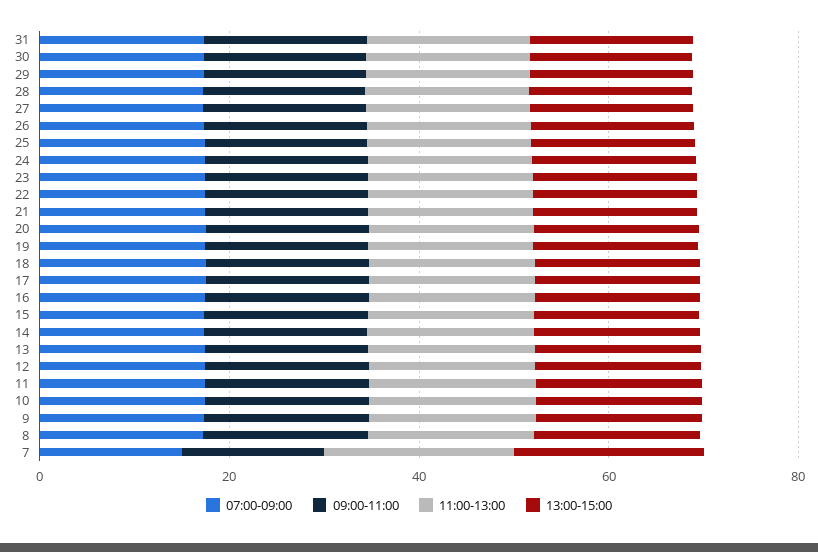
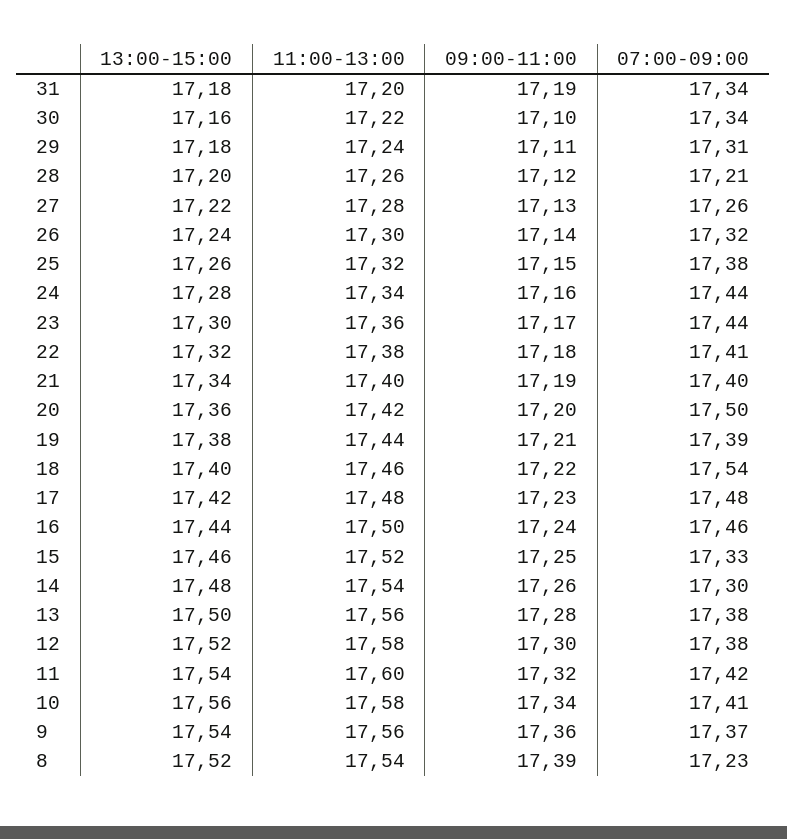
  {
    "07:00-09:00": {
      "31": 17.34,
      "30": 17.34,
      "29": 17.31,
      "28": 17.21,
      "27": 17.26,
      "26": 17.32,
      "25": 17.38,
      "24": 17.44,
      "23": 17.44,
      "22": 17.41,
      "21": 17.4,
      "20": 17.5,
      "19": 17.39,
      "18": 17.54,
      "17": 17.48,
      "16": 17.46,
      "15": 17.33,
      "14": 17.3,
      "13": 17.38,
      "12": 17.38,
      "11": 17.42,
      "10": 17.41,
      "9": 17.37,
-     "8": 17.23,
+     "8": 17.23
-     "7": 15
    },
    "09:00-11:00": {
      "31": 17.19,
      "30": 17.1,
      "29": 17.11,
      "28": 17.12,
      "27": 17.13,
      "26": 17.14,
      "25": 17.15,
      "24": 17.16,
      "23": 17.17,
      "22": 17.18,
      "21": 17.19,
      "20": 17.2,
      "19": 17.21,
      "18": 17.22,
      "17": 17.23,
      "16": 17.24,
      "15": 17.25,
      "14": 17.26,
      "13": 17.28,
      "12": 17.3,
      "11": 17.32,
      "10": 17.34,
      "9": 17.36,
-     "8": 17.39,
+     "8": 17.39
-     "7": 15
    },
    "11:00-13:00": {
      "31": 17.2,
      "30": 17.22,
      "29": 17.24,
      "28": 17.26,
      "27": 17.28,
      "26": 17.3,
      "25": 17.32,
      "24": 17.34,
      "23": 17.36,
      "22": 17.38,
      "21": 17.4,
      "20": 17.42,
      "19": 17.44,
      "18": 17.46,
      "17": 17.48,
      "16": 17.5,
      "15": 17.52,
      "14": 17.54,
      "13": 17.56,
      "12": 17.58,
      "11": 17.6,
      "10": 17.58,
      "9": 17.56,
-     "8": 17.54,
+     "8": 17.54
-     "7": 20
    },
    "13:00-15:00": {
      "31": 17.18,
      "30": 17.16,
      "29": 17.18,
      "28": 17.2,
      "27": 17.22,
      "26": 17.24,
      "25": 17.26,
      "24": 17.28,
      "23": 17.3,
      "22": 17.32,
      "21": 17.34,
      "20": 17.36,
      "19": 17.38,
      "18": 17.4,
      "17": 17.42,
      "16": 17.44,
      "15": 17.46,
      "14": 17.48,
      "13": 17.5,
      "12": 17.52,
      "11": 17.54,
      "10": 17.56,
      "9": 17.54,
-     "8": 17.52,
+     "8": 17.52
-     "7": 20
    }
  }

